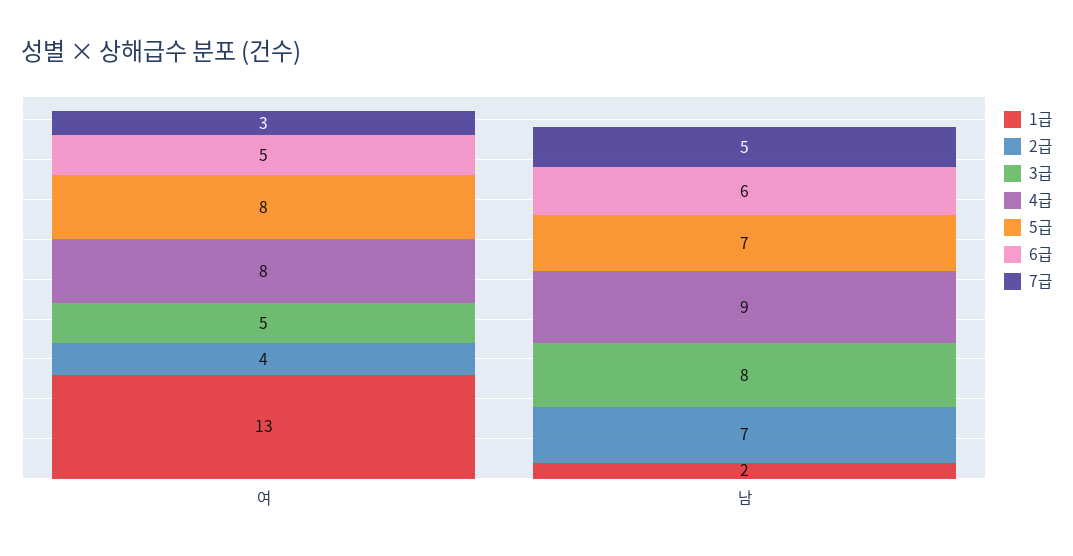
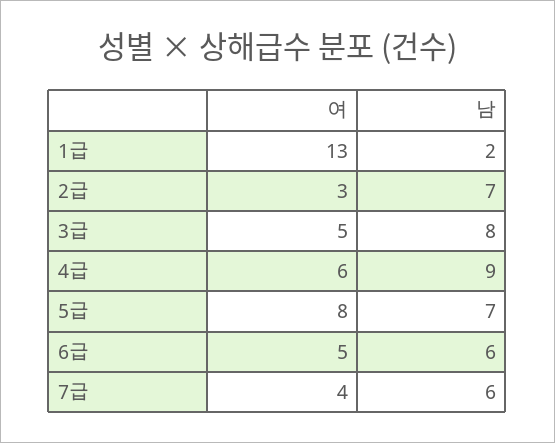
  {
    "1급": {
      "여": 13,
      "남": 2
    },
    "2급": {
-     "여": 4,
+     "여": 3,
      "남": 7
    },
    "3급": {
      "여": 5,
      "남": 8
    },
    "4급": {
-     "여": 8,
+     "여": 6,
      "남": 9
    },
    "5급": {
      "여": 8,
      "남": 7
    },
    "6급": {
      "여": 5,
      "남": 6
    },
    "7급": {
-     "여": 3,
+     "여": 4,
-     "남": 5
+     "남": 6
    }
  }

